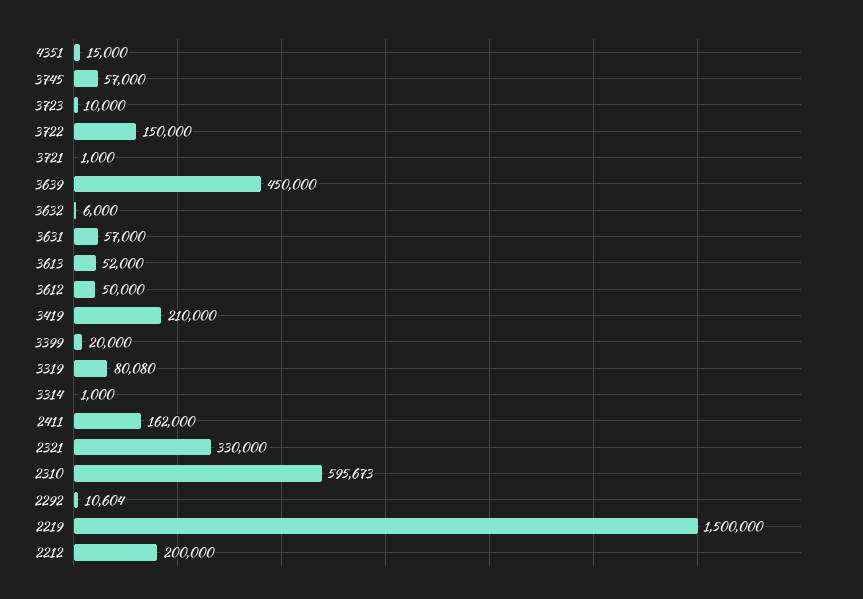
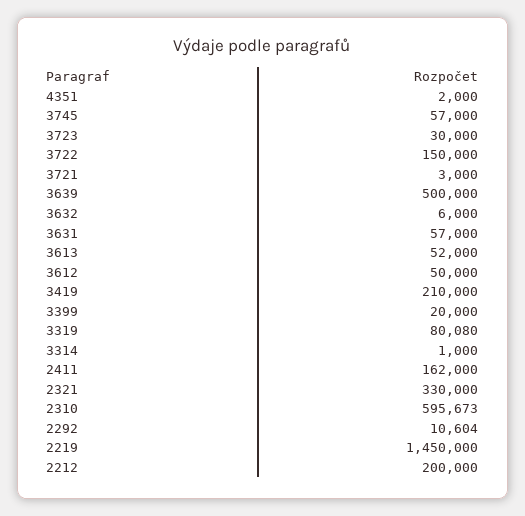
  {
-   "4351": 15000,
+   "4351": 2000,
    "3745": 57000,
-   "3723": 10000,
+   "3723": 30000,
    "3722": 150000,
-   "3721": 1000,
+   "3721": 3000,
-   "3639": 450000,
+   "3639": 500000,
    "3632": 6000,
    "3631": 57000,
    "3613": 52000,
    "3612": 50000,
    "3419": 210000,
    "3399": 20000,
    "3319": 80080,
    "3314": 1000,
    "2411": 162000,
    "2321": 330000,
    "2310": 595673,
    "2292": 10604,
-   "2219": 1500000,
+   "2219": 1450000,
    "2212": 200000
  }

